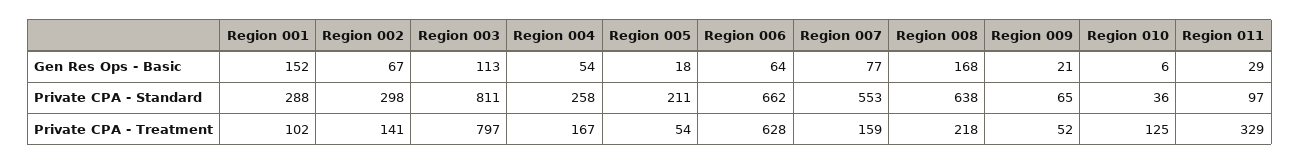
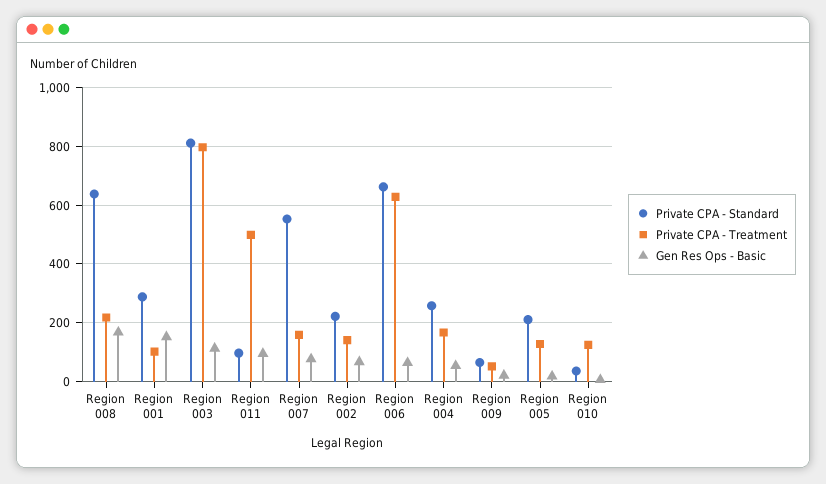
  {
    "Gen Res Ops - Basic": {
      "Region 001": 152,
      "Region 002": 67,
      "Region 003": 113,
      "Region 004": 54,
      "Region 005": 18,
      "Region 006": 64,
      "Region 007": 77,
      "Region 008": 168,
      "Region 009": 21,
      "Region 010": 6,
-     "Region 011": 29
+     "Region 011": 100
    },
    "Private CPA - Standard": {
      "Region 001": 288,
-     "Region 002": 298,
+     "Region 002": 225,
      "Region 003": 811,
      "Region 004": 258,
      "Region 005": 211,
      "Region 006": 662,
      "Region 007": 553,
      "Region 008": 638,
      "Region 009": 65,
      "Region 010": 36,
      "Region 011": 97
    },
    "Private CPA - Treatment": {
      "Region 001": 102,
      "Region 002": 141,
      "Region 003": 797,
      "Region 004": 167,
-     "Region 005": 54,
+     "Region 005": 125,
      "Region 006": 628,
      "Region 007": 159,
      "Region 008": 218,
      "Region 009": 52,
      "Region 010": 125,
-     "Region 011": 329
+     "Region 011": 500
    }
  }

